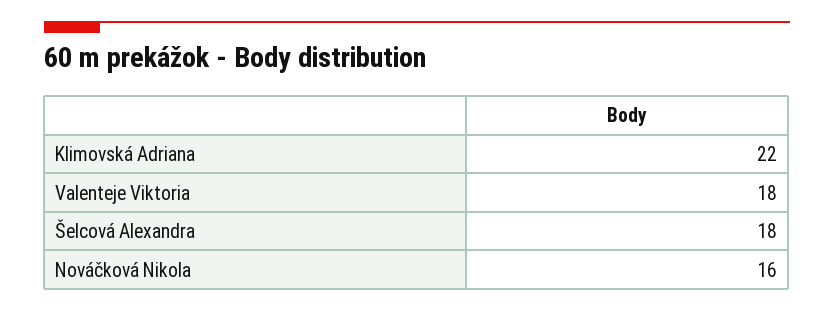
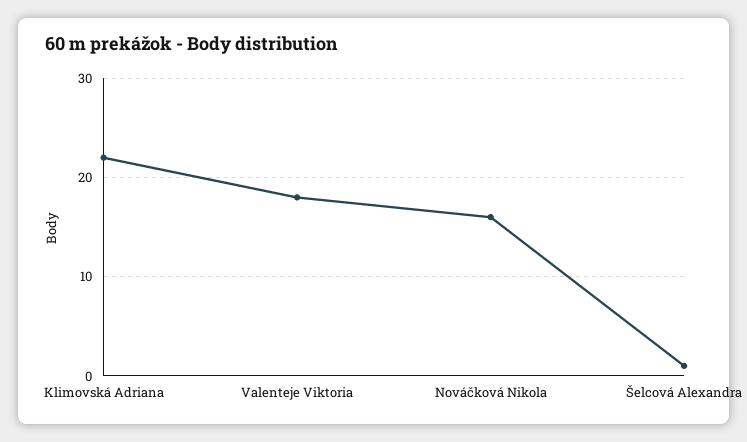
  {
    "Klimovská Adriana": 22,
    "Valenteje Viktoria": 18,
-   "Šelcová Alexandra": 18,
+   "Šelcová Alexandra": 1,
    "Nováčková Nikola": 16
  }

